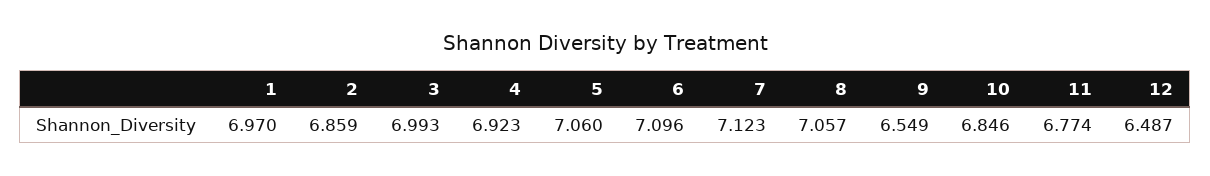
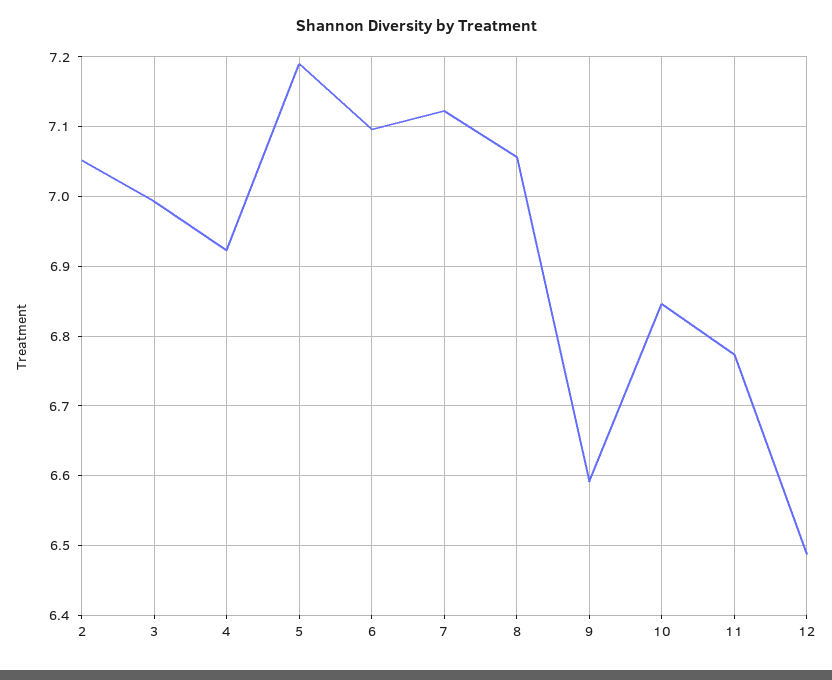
  {
-   "1": 6.97,
-   "2": 6.859,
+   "2": 7.05,
    "3": 6.993,
    "4": 6.923,
-   "5": 7.06,
+   "5": 7.19,
    "6": 7.096,
    "7": 7.123,
    "8": 7.057,
-   "9": 6.549,
+   "9": 6.59,
    "10": 6.846,
    "11": 6.774,
    "12": 6.487
  }

